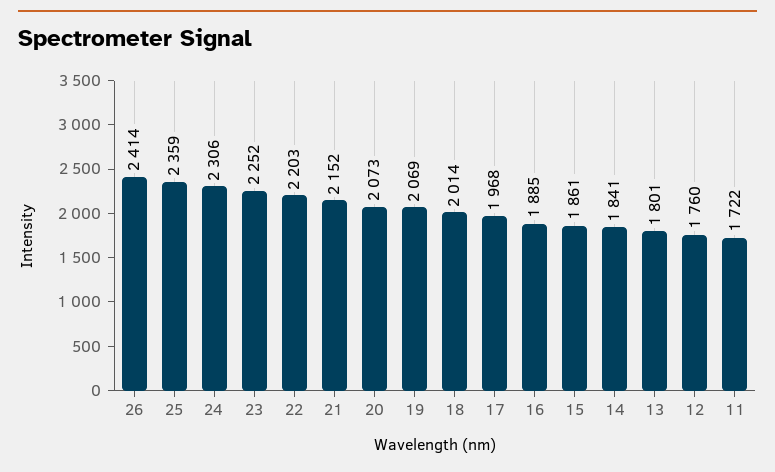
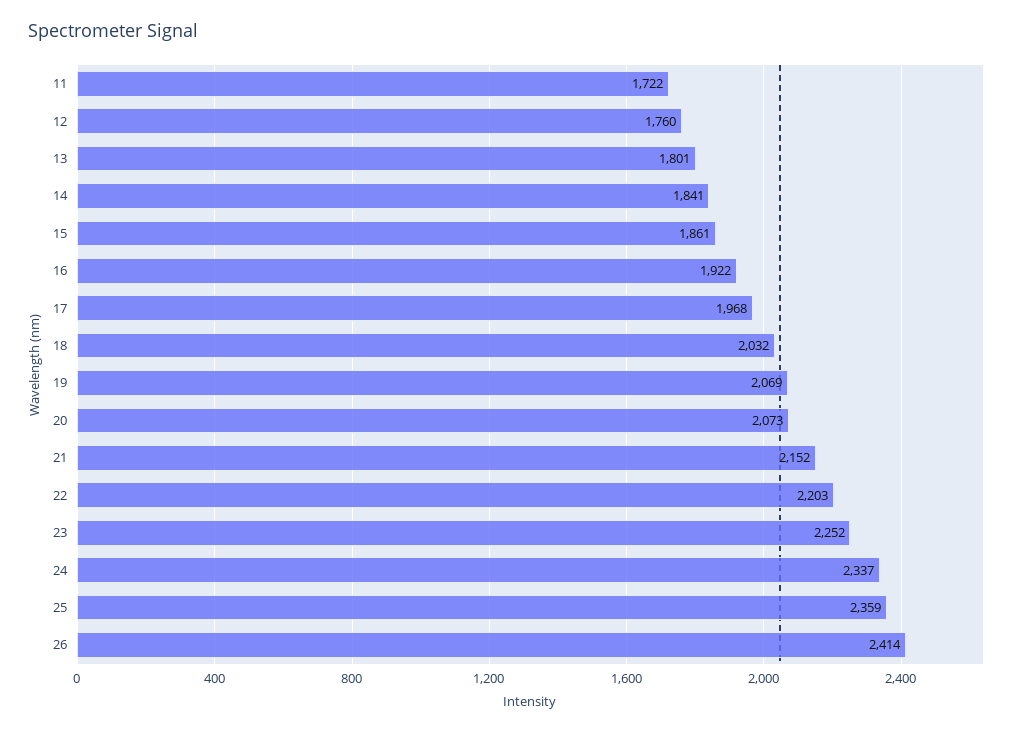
  {
    "26": 2414,
    "25": 2359,
-   "24": 2306,
+   "24": 2337,
    "23": 2252,
    "22": 2203,
    "21": 2152,
    "20": 2073,
    "19": 2069,
-   "18": 2014,
+   "18": 2032,
    "17": 1968,
-   "16": 1885,
+   "16": 1922,
    "15": 1861,
    "14": 1841,
    "13": 1801,
    "12": 1760,
    "11": 1722
  }

